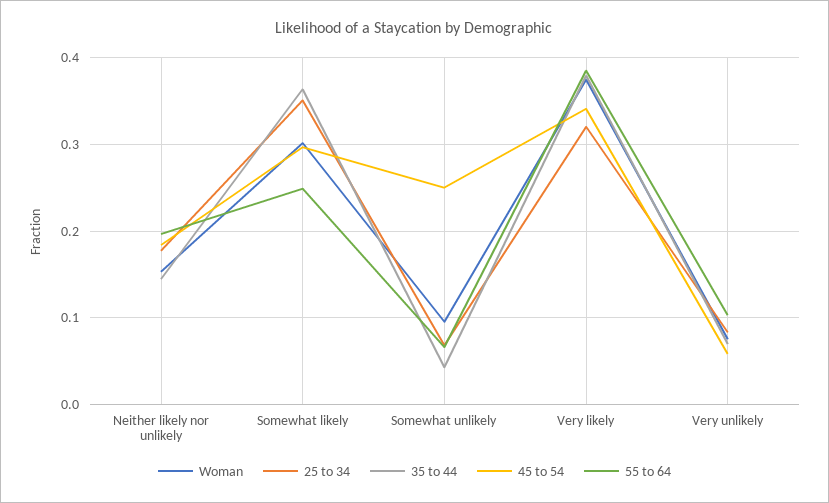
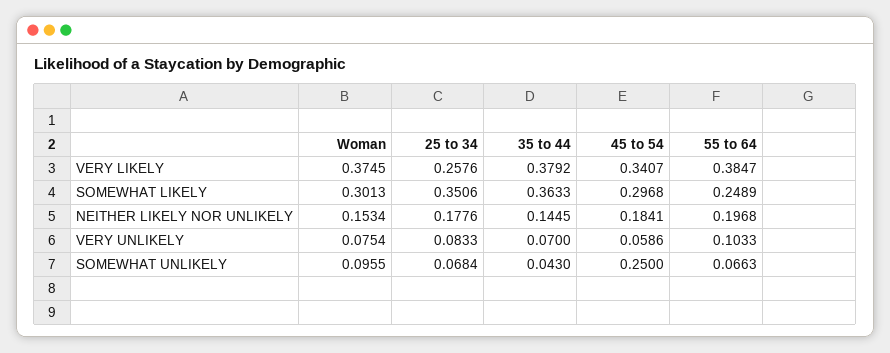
  {
    "Woman": {
      "Neither likely nor unlikely": 0.1534,
      "Somewhat likely": 0.3013,
      "Somewhat unlikely": 0.0955,
      "Very likely": 0.3745,
      "Very unlikely": 0.0754
    },
    "25 to 34": {
      "Neither likely nor unlikely": 0.1776,
      "Somewhat likely": 0.3506,
      "Somewhat unlikely": 0.0684,
-     "Very likely": 0.32,
+     "Very likely": 0.2576,
      "Very unlikely": 0.0833
    },
    "35 to 44": {
      "Neither likely nor unlikely": 0.1445,
      "Somewhat likely": 0.3633,
      "Somewhat unlikely": 0.043,
      "Very likely": 0.3792,
      "Very unlikely": 0.07
    },
    "45 to 54": {
      "Neither likely nor unlikely": 0.1841,
      "Somewhat likely": 0.2968,
      "Somewhat unlikely": 0.25,
      "Very likely": 0.3407,
      "Very unlikely": 0.0586
    },
    "55 to 64": {
      "Neither likely nor unlikely": 0.1968,
      "Somewhat likely": 0.2489,
      "Somewhat unlikely": 0.0663,
      "Very likely": 0.3847,
      "Very unlikely": 0.1033
    }
  }

